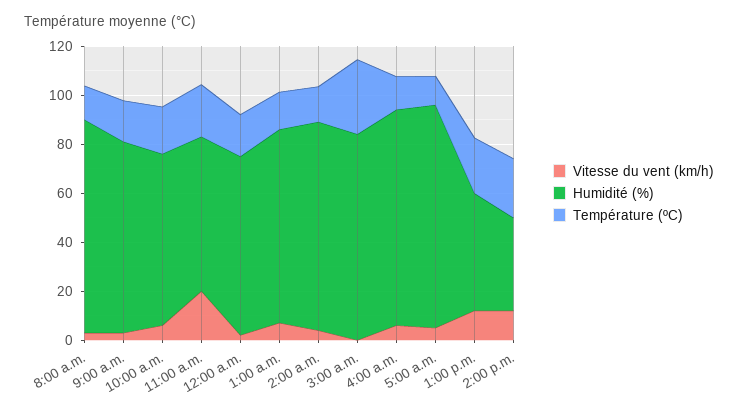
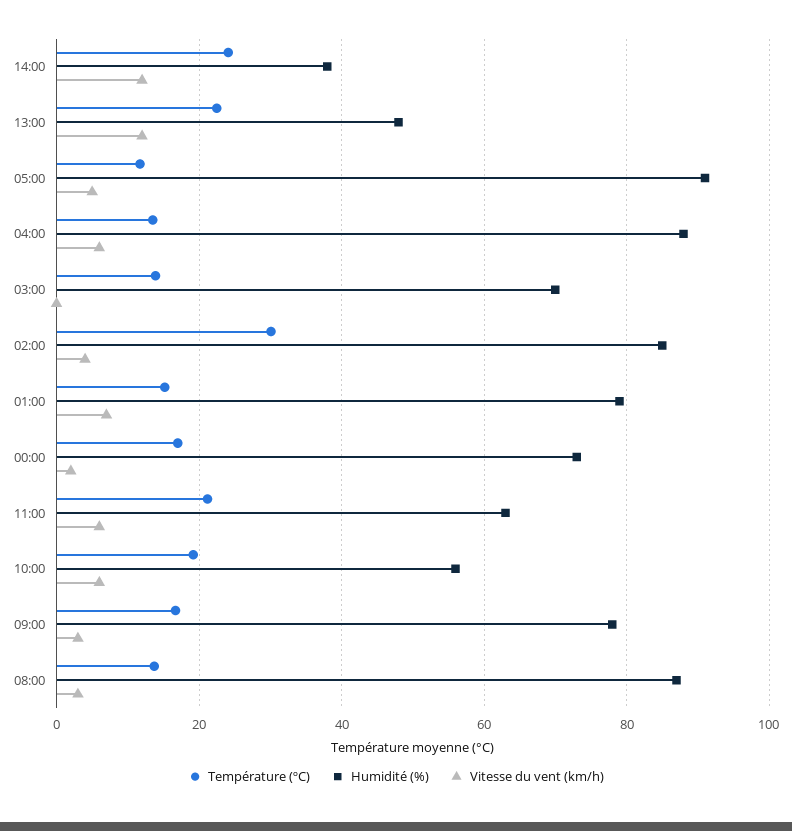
  {
    "Vitesse du vent (km/h)": {
      "8:00 a.m.": 4,
      "9:00 a.m.": 4,
      "10:00 a.m.": 6,
-     "11:00 a.m.": 20,
+     "11:00 a.m.": 6,
      "12:00 a.m.": 2,
      "1:00 a.m.": 8,
      "2:00 a.m.": 4,
      "3:00 a.m.": 0,
      "4:00 a.m.": 6,
      "5:00 a.m.": 6,
      "1:00 p.m.": 12,
      "2:00 p.m.": 12
    },
    "Humidité (%)": {
      "8:00 a.m.": 88,
      "9:00 a.m.": 78,
-     "10:00 a.m.": 70,
+     "10:00 a.m.": 56,
      "11:00 a.m.": 64,
      "12:00 a.m.": 74,
      "1:00 a.m.": 80,
      "2:00 a.m.": 86,
-     "3:00 a.m.": 85,
+     "3:00 a.m.": 70,
      "4:00 a.m.": 88,
      "5:00 a.m.": 92,
      "1:00 p.m.": 48,
      "2:00 p.m.": 38
    },
    "Température (ºC)": {
      "8:00 a.m.": 14,
      "9:00 a.m.": 16,
      "10:00 a.m.": 20,
      "11:00 a.m.": 22,
      "12:00 a.m.": 18,
      "1:00 a.m.": 16,
-     "2:00 a.m.": 15,
+     "2:00 a.m.": 30,
-     "3:00 a.m.": 30,
+     "3:00 a.m.": 14,
      "4:00 a.m.": 14,
      "5:00 a.m.": 12,
      "1:00 p.m.": 22,
      "2:00 p.m.": 24
    }
  }

